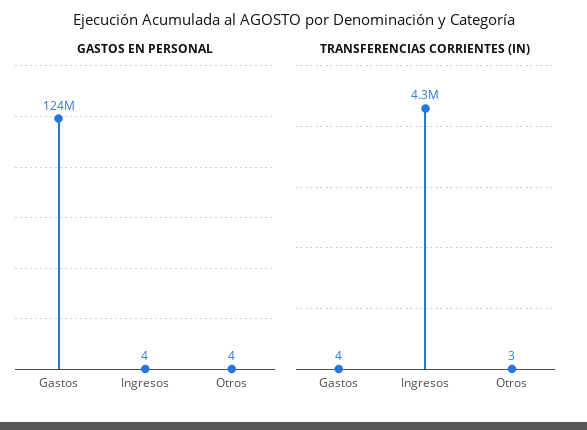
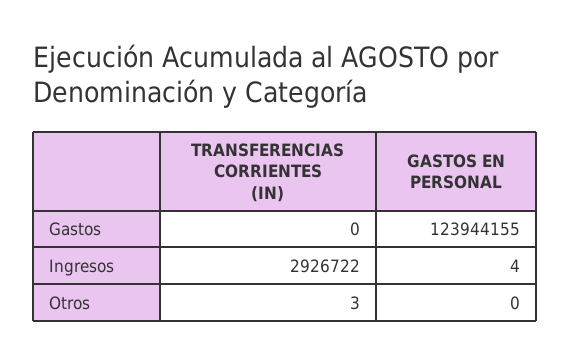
  {
    "GASTOS EN PERSONAL": {
      "Gastos": 123944155,
      "Ingresos": 4,
-     "Otros": 4
+     "Otros": 0
    },
    "TRANSFERENCIAS CORRIENTES (IN)": {
-     "Gastos": 4,
+     "Gastos": 0,
-     "Ingresos": 4300000,
+     "Ingresos": 2926722,
      "Otros": 3
    }
  }

